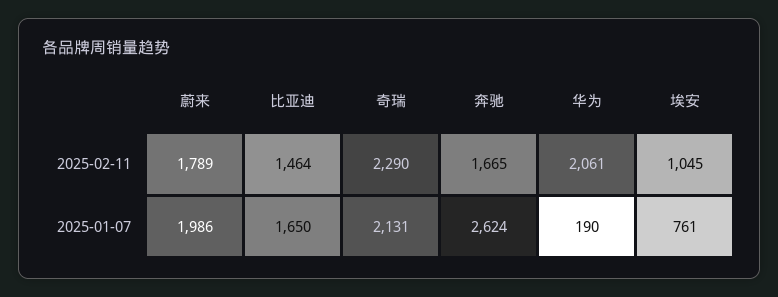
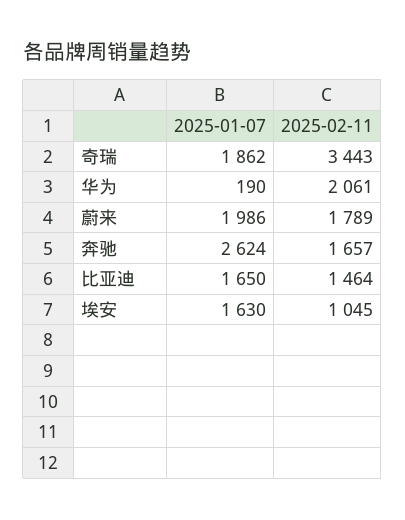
  {
    "蔚来": {
      "2025-02-11": 1789,
      "2025-01-07": 1986
    },
    "比亚迪": {
      "2025-02-11": 1464,
      "2025-01-07": 1650
    },
    "奇瑞": {
-     "2025-02-11": 2290,
+     "2025-02-11": 3443,
-     "2025-01-07": 2131
+     "2025-01-07": 1862
    },
    "奔驰": {
-     "2025-02-11": 1665,
+     "2025-02-11": 1657,
      "2025-01-07": 2624
    },
    "华为": {
      "2025-02-11": 2061,
      "2025-01-07": 190
    },
    "埃安": {
      "2025-02-11": 1045,
-     "2025-01-07": 761
+     "2025-01-07": 1630
    }
  }

